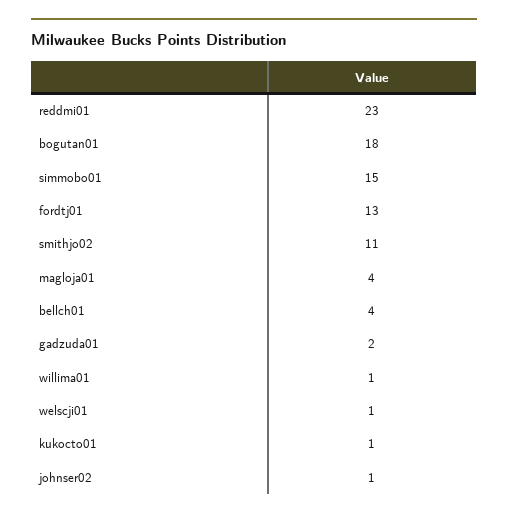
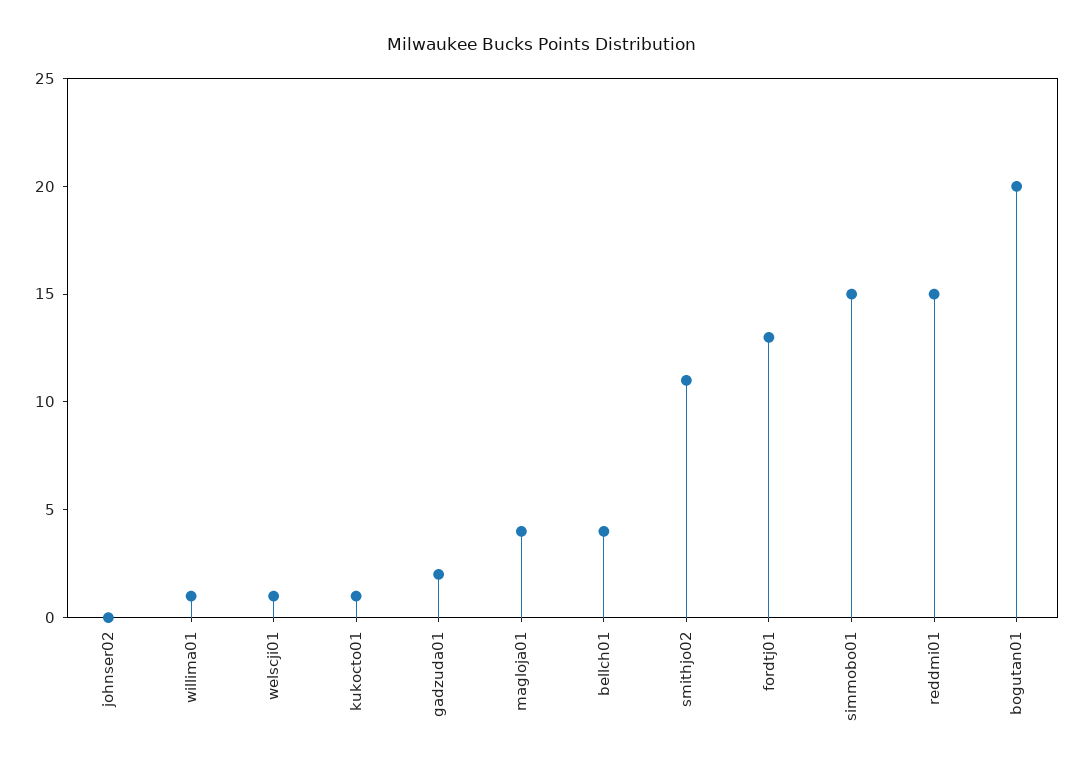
  {
-   "reddmi01": 23,
+   "reddmi01": 15,
-   "bogutan01": 18,
+   "bogutan01": 20,
    "simmobo01": 15,
    "fordtj01": 13,
    "smithjo02": 11,
    "magloja01": 4,
    "bellch01": 4,
    "gadzuda01": 2,
    "willima01": 1,
    "welscji01": 1,
    "kukocto01": 1,
-   "johnser02": 1
+   "johnser02": 0
  }

